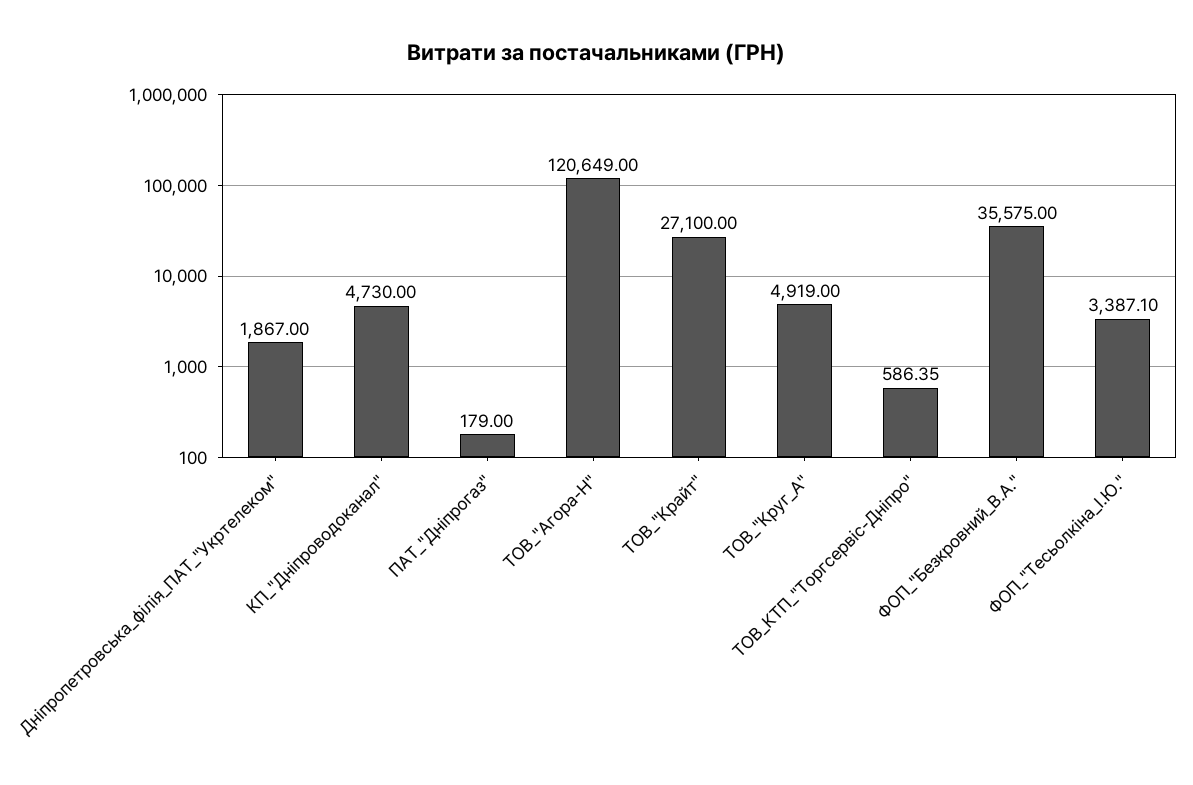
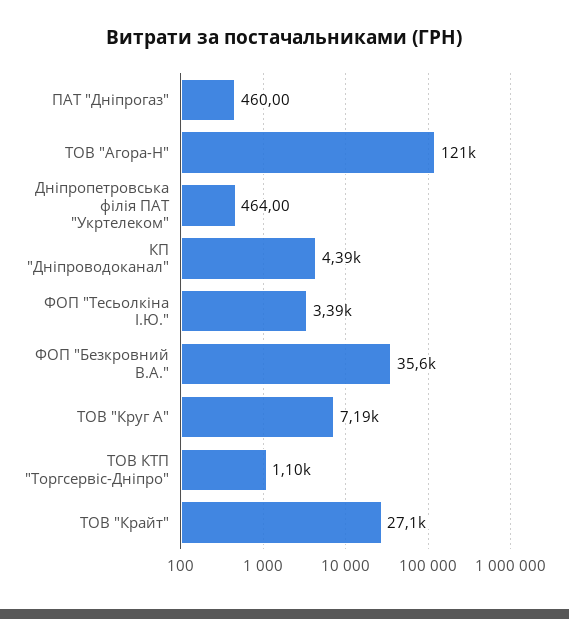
  {
-   "Дніпропетровська_філія_ПАТ_\"Укртелеком\"": 1867,
+   "Дніпропетровська_філія_ПАТ_\"Укртелеком\"": 464,
-   "КП_\"Дніпроводоканал\"": 4730,
+   "КП_\"Дніпроводоканал\"": 4390,
-   "ПАТ_\"Дніпрогаз\"": 179,
+   "ПАТ_\"Дніпрогаз\"": 460,
    "ТОВ_\"Агора-Н\"": 120649,
    "ТОВ_\"Крайт\"": 27100,
-   "ТОВ_\"Круг_А\"": 4919,
+   "ТОВ_\"Круг_А\"": 7190,
-   "ТОВ_КТП_\"Торгсервіс-Дніпро\"": 586.35,
+   "ТОВ_КТП_\"Торгсервіс-Дніпро\"": 1100,
    "ФОП_\"Безкровний_В.А.\"": 35575,
    "ФОП_\"Тесьолкіна_І.Ю.\"": 3387.1
  }

